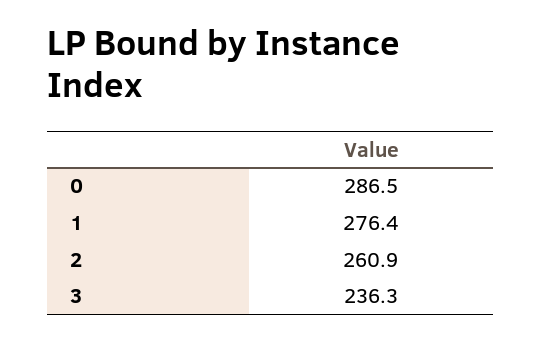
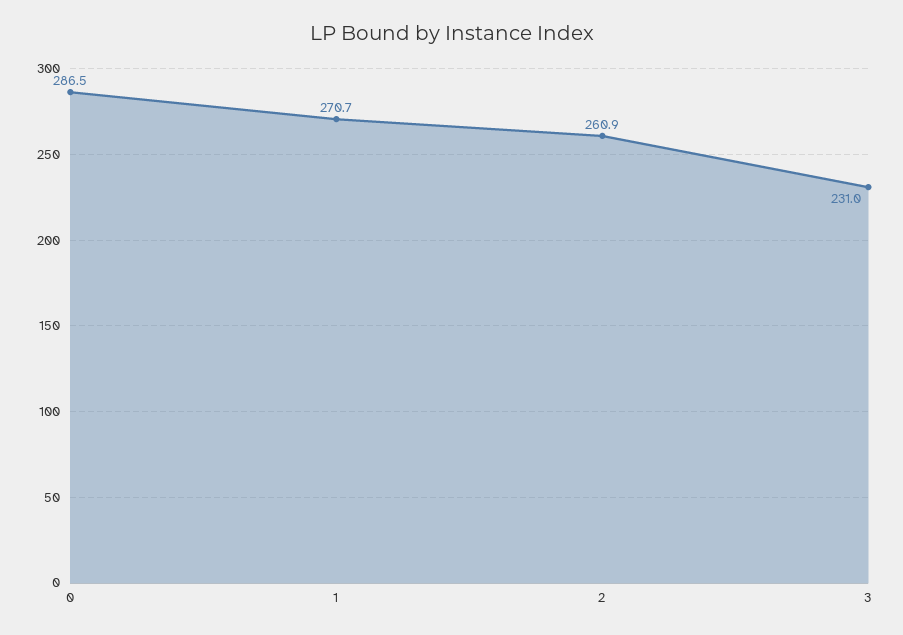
  {
    "0": 286.5,
-   "1": 276.4,
+   "1": 270.7,
    "2": 260.9,
-   "3": 236.3
+   "3": 231
  }

